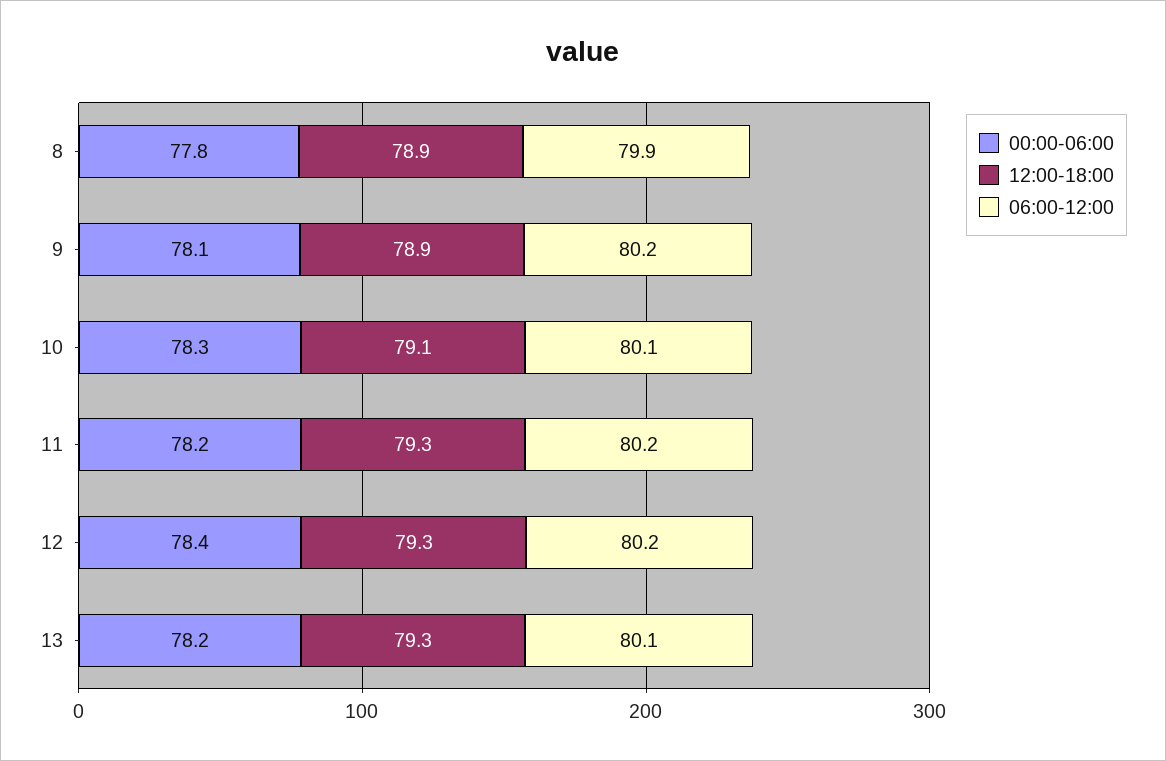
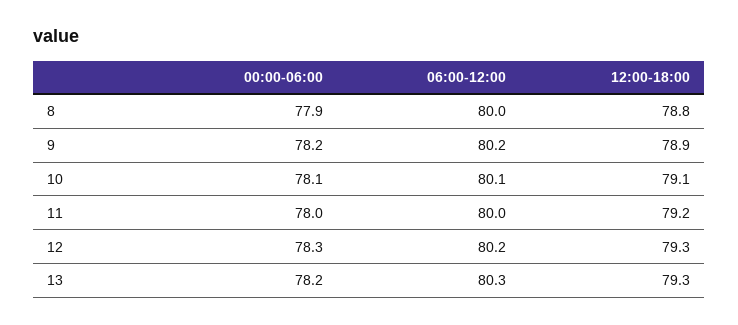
  {
    "00:00-06:00": {
-     "8": 77.8,
+     "8": 77.9,
-     "9": 78.1,
+     "9": 78.2,
-     "10": 78.3,
+     "10": 78.1,
-     "11": 78.2,
+     "11": 78,
-     "12": 78.4,
+     "12": 78.3,
      "13": 78.2
    },
    "12:00-18:00": {
-     "8": 78.9,
+     "8": 78.8,
      "9": 78.9,
      "10": 79.1,
-     "11": 79.3,
+     "11": 79.2,
      "12": 79.3,
      "13": 79.3
    },
    "06:00-12:00": {
-     "8": 79.9,
+     "8": 80,
      "9": 80.2,
      "10": 80.1,
-     "11": 80.2,
+     "11": 80,
      "12": 80.2,
-     "13": 80.1
+     "13": 80.3
    }
  }

